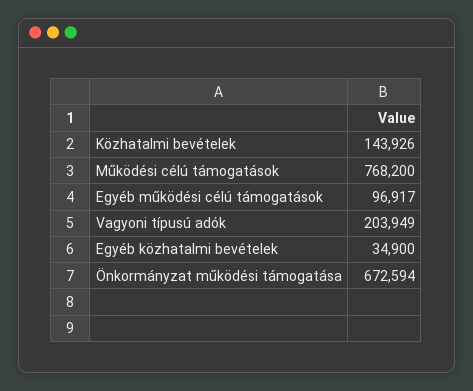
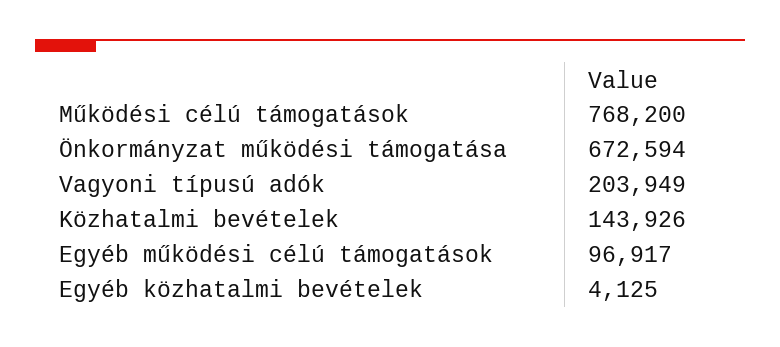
  {
    "Közhatalmi bevételek": 143926,
    "Működési célú támogatások": 768200,
    "Egyéb működési célú támogatások": 96917,
    "Vagyoni típusú adók": 203949,
-   "Egyéb közhatalmi bevételek": 34900,
+   "Egyéb közhatalmi bevételek": 4125,
    "Önkormányzat működési támogatása": 672594
  }

